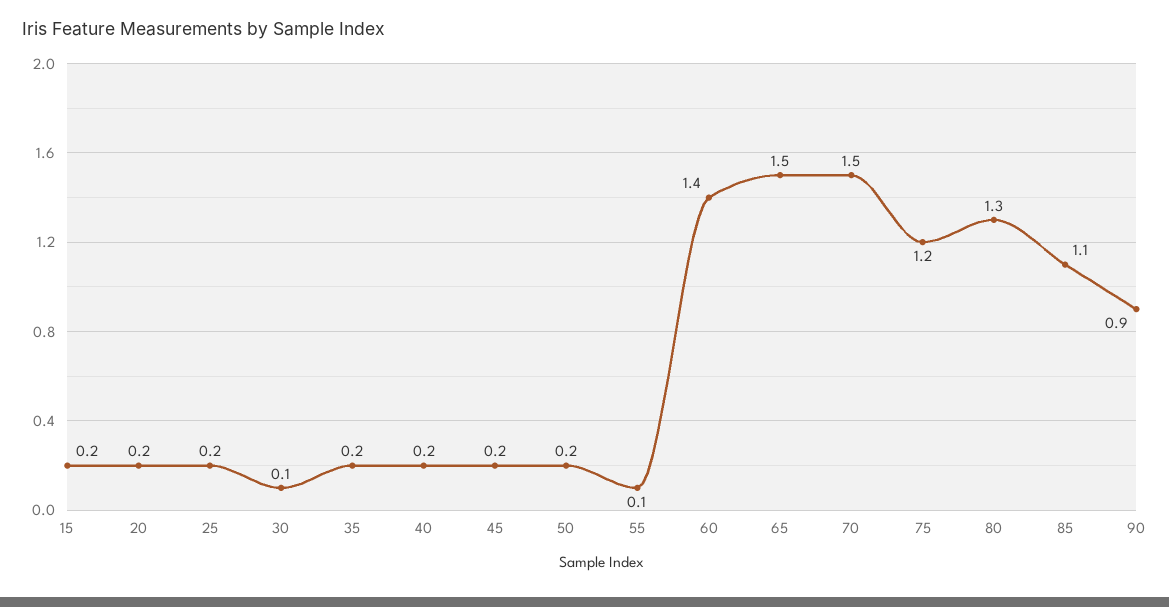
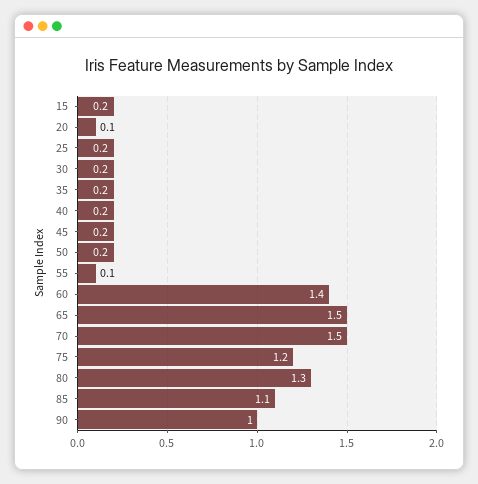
  {
    "15": 0.2,
-   "20": 0.2,
+   "20": 0.1,
    "25": 0.2,
-   "30": 0.1,
+   "30": 0.2,
    "35": 0.2,
    "40": 0.2,
    "45": 0.2,
    "50": 0.2,
    "55": 0.1,
    "60": 1.4,
    "65": 1.5,
    "70": 1.5,
    "75": 1.2,
    "80": 1.3,
    "85": 1.1,
-   "90": 0.9
+   "90": 1
  }

